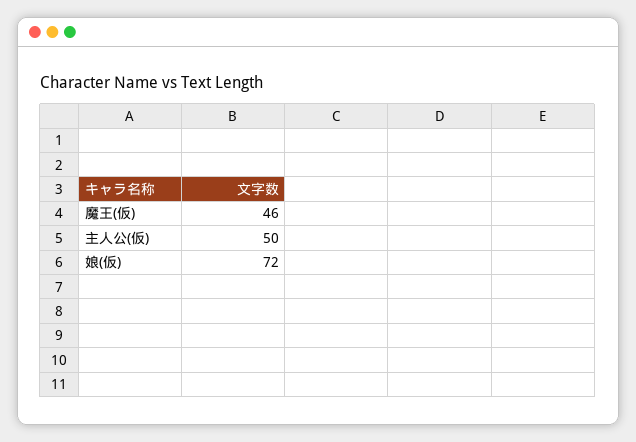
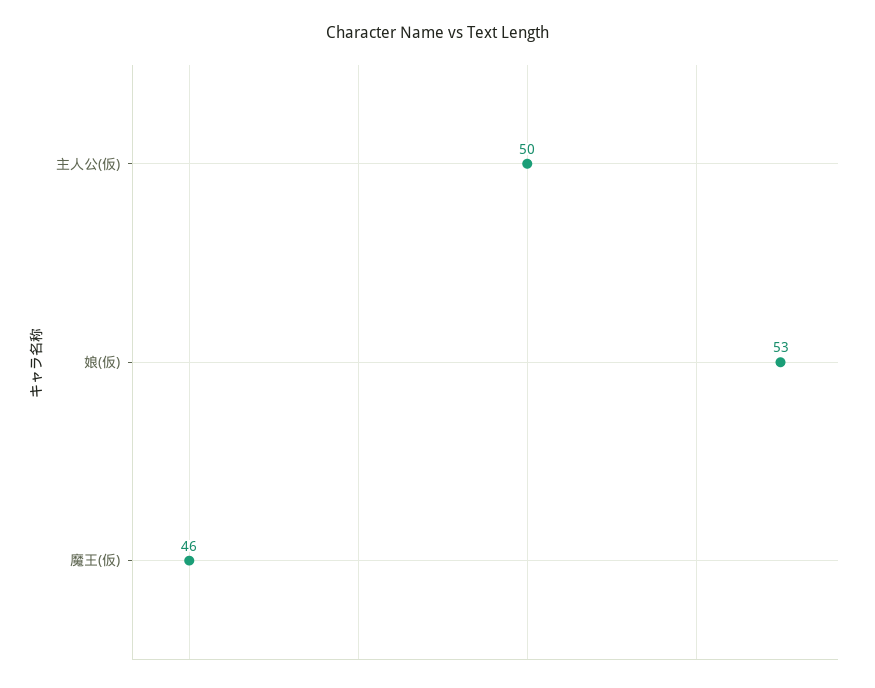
  {
    "魔王(仮)": 46,
    "主人公(仮)": 50,
-   "娘(仮)": 72
+   "娘(仮)": 53
  }

